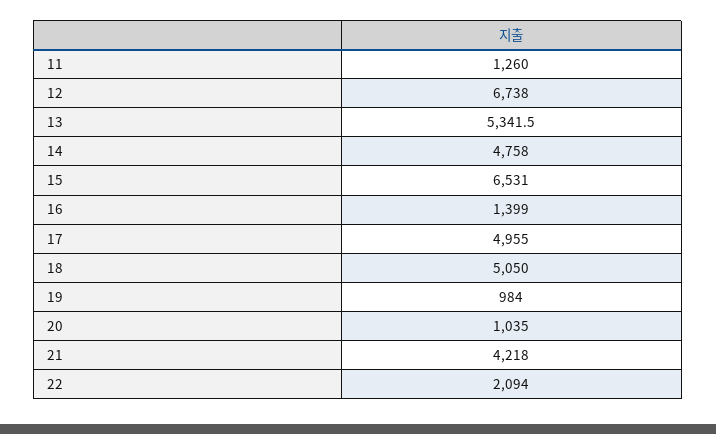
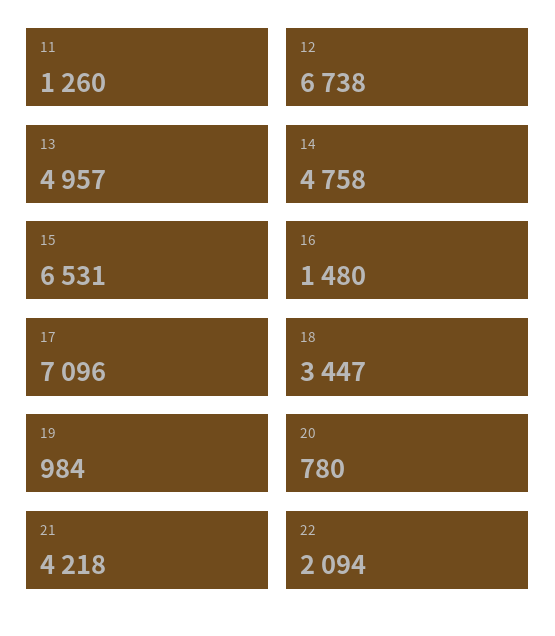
  {
    "11": 1260,
    "12": 6738,
-   "13": 5341.5,
+   "13": 4957,
    "14": 4758,
    "15": 6531,
-   "16": 1399,
+   "16": 1480,
-   "17": 4955,
+   "17": 7096,
-   "18": 5050,
+   "18": 3447,
    "19": 984,
-   "20": 1035,
+   "20": 780,
    "21": 4218,
    "22": 2094
  }

